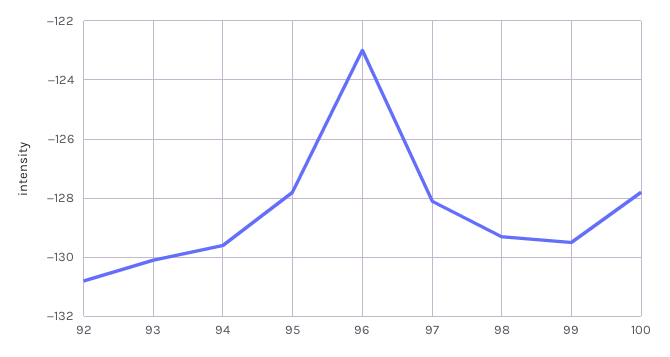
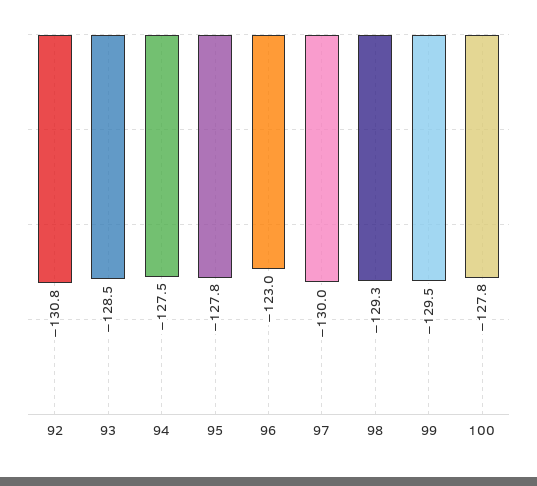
  {
    "92": -130.8,
-   "93": -130,
+   "93": -128.5,
-   "94": -129.5,
+   "94": -127.5,
    "95": -127.8,
    "96": -123,
-   "97": -128,
+   "97": -130,
    "98": -129.3,
    "99": -129.5,
    "100": -127.8
  }

